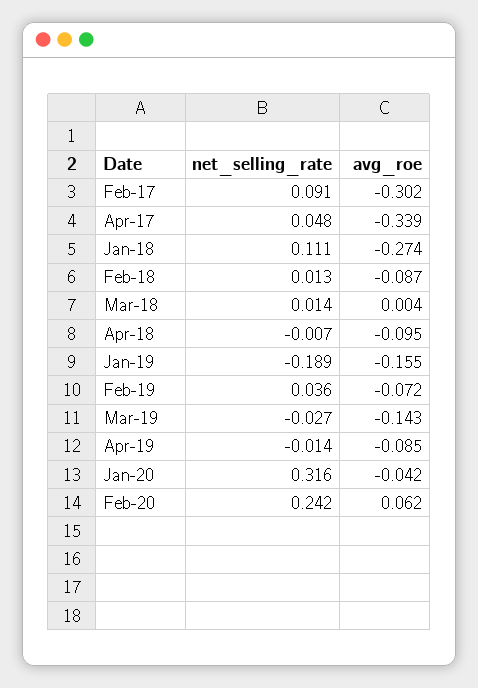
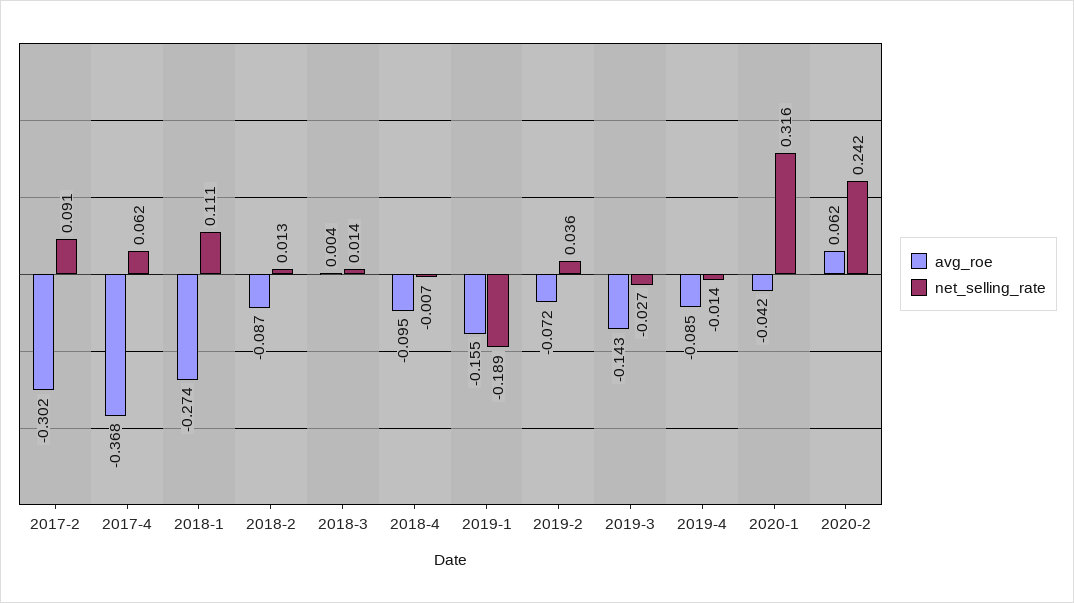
  {
    "net_selling_rate": {
      "Feb-17": 0.091,
-     "Apr-17": 0.048,
+     "Apr-17": 0.062,
      "Jan-18": 0.111,
      "Feb-18": 0.013,
      "Mar-18": 0.014,
      "Apr-18": -0.007,
      "Jan-19": -0.189,
      "Feb-19": 0.036,
      "Mar-19": -0.027,
      "Apr-19": -0.014,
      "Jan-20": 0.316,
      "Feb-20": 0.242
    },
    "avg_roe": {
      "Feb-17": -0.302,
-     "Apr-17": -0.339,
+     "Apr-17": -0.368,
      "Jan-18": -0.274,
      "Feb-18": -0.087,
      "Mar-18": 0.004,
      "Apr-18": -0.095,
      "Jan-19": -0.155,
      "Feb-19": -0.072,
      "Mar-19": -0.143,
      "Apr-19": -0.085,
      "Jan-20": -0.042,
      "Feb-20": 0.062
    }
  }

